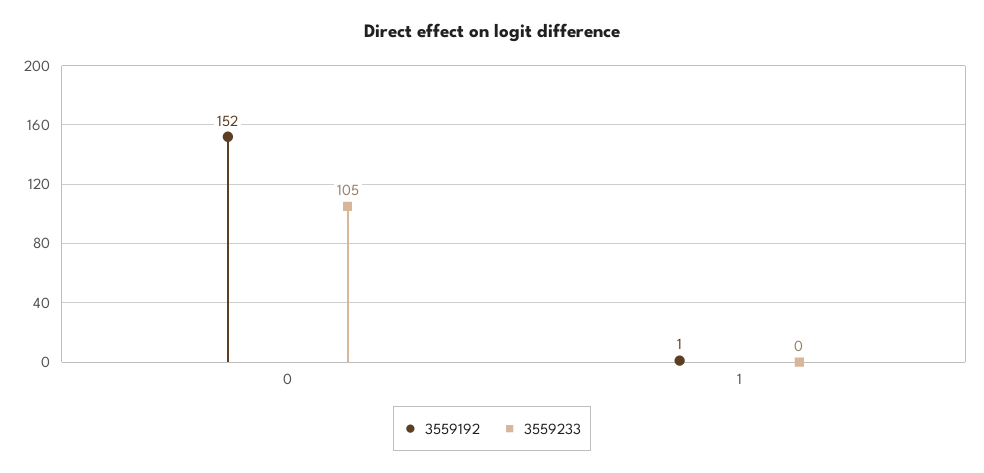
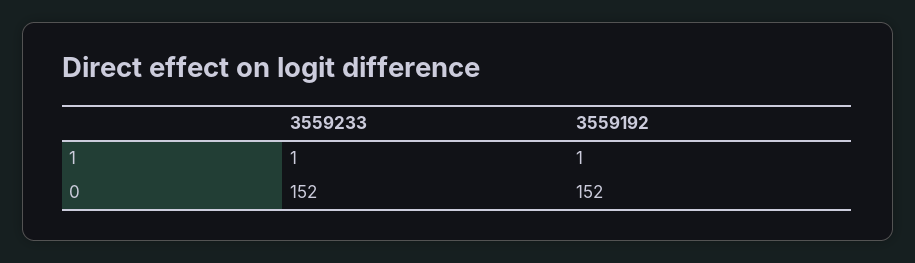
  {
    "3559192": {
      "0": 152,
      "1": 1
    },
    "3559233": {
-     "0": 105,
+     "0": 152,
-     "1": 0
+     "1": 1
    }
  }

